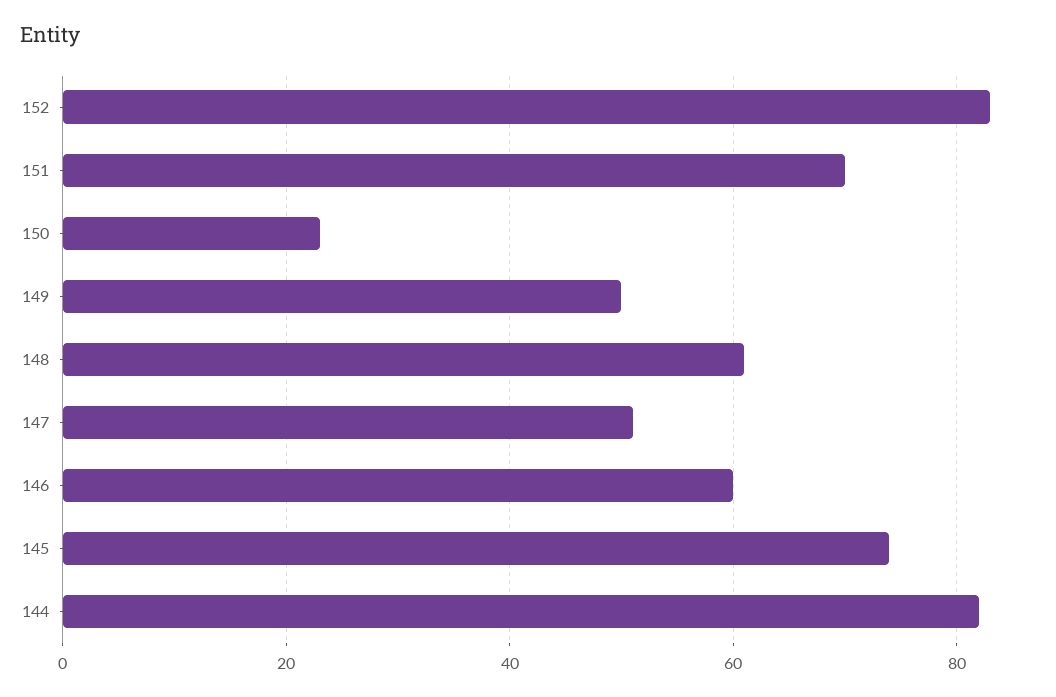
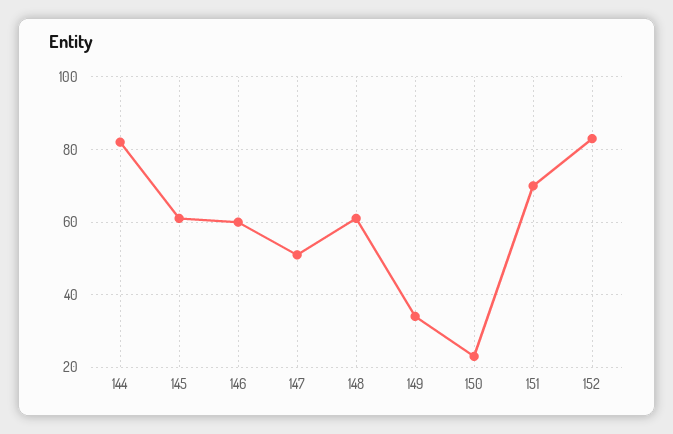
  {
    "152": 85,
    "151": 70,
    "150": 25,
-   "149": 50,
+   "149": 35,
    "148": 60,
    "147": 50,
    "146": 60,
-   "145": 75,
+   "145": 60,
    "144": 80
  }

